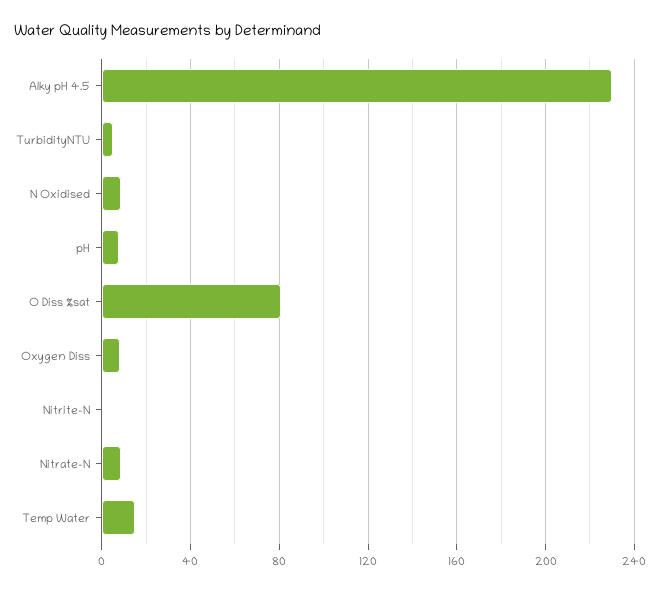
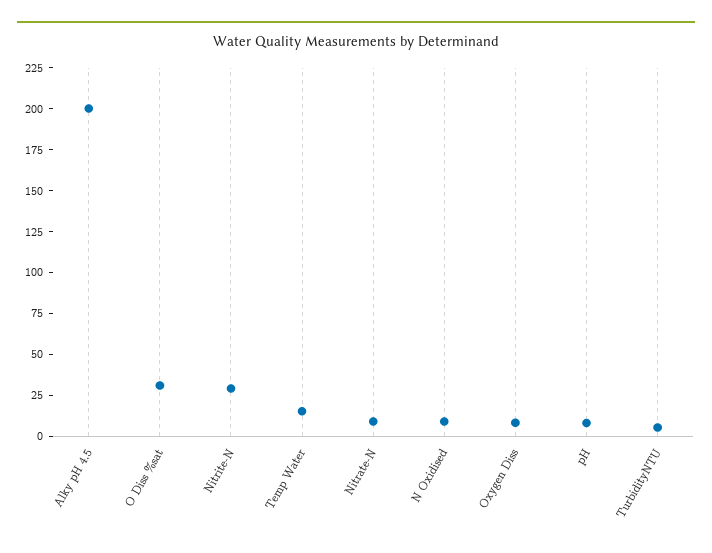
  {
-   "Alky pH 4.5": 230,
+   "Alky pH 4.5": 200,
    "TurbidityNTU": 5,
    "N Oxidised": 10,
    "pH": 10,
-   "O Diss %sat": 80,
+   "O Diss %sat": 30,
    "Oxygen Diss": 10,
-   "Nitrite-N": 0,
+   "Nitrite-N": 30,
    "Nitrate-N": 10,
    "Temp Water": 15
  }

